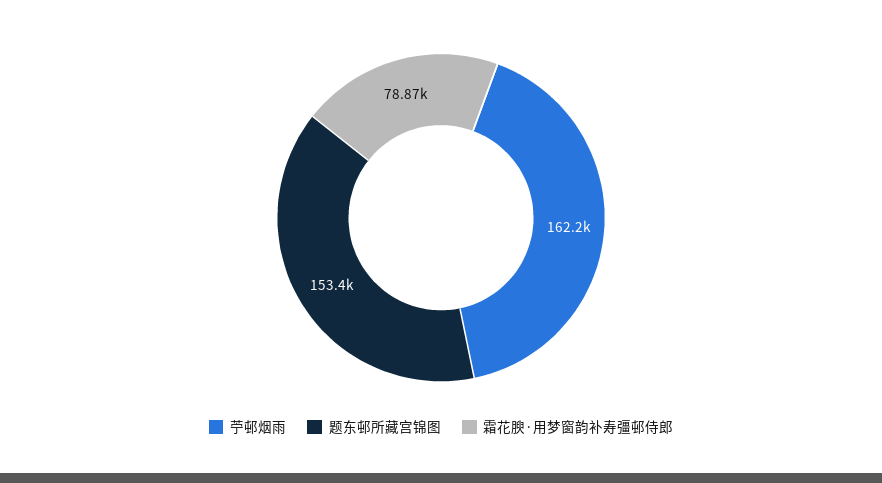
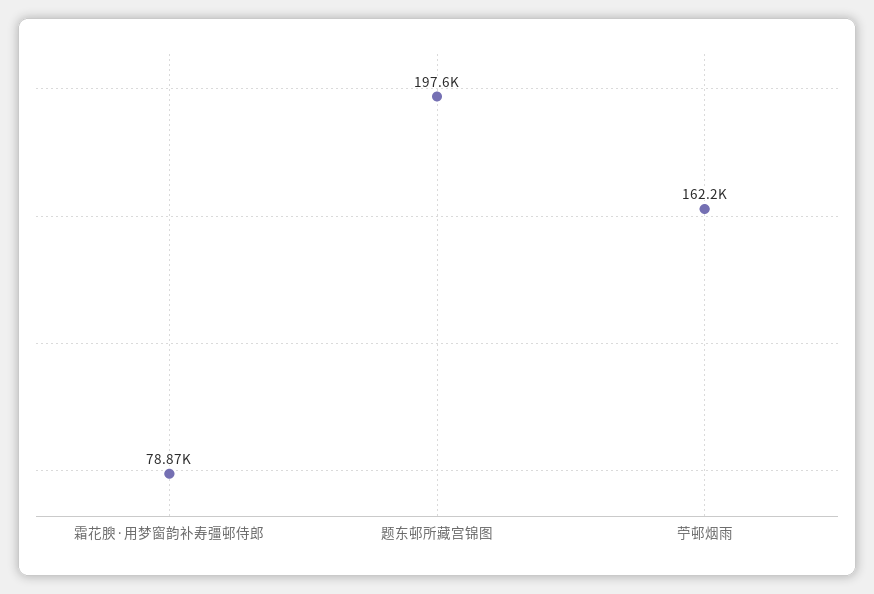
  {
    "苧邨烟雨": 162200,
-   "题东邨所藏宫锦图": 153400,
+   "题东邨所藏宫锦图": 197600,
    "霜花腴·用梦窗韵补寿彊邨侍郎": 78870
  }

